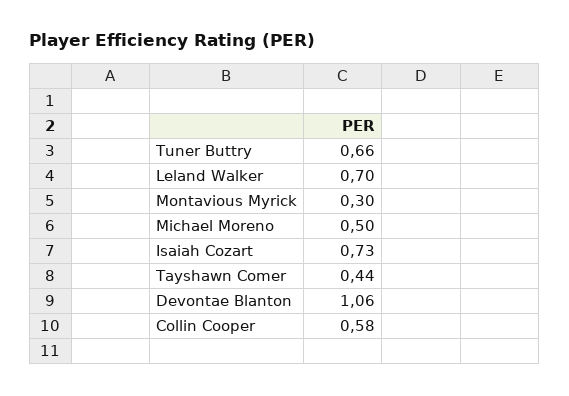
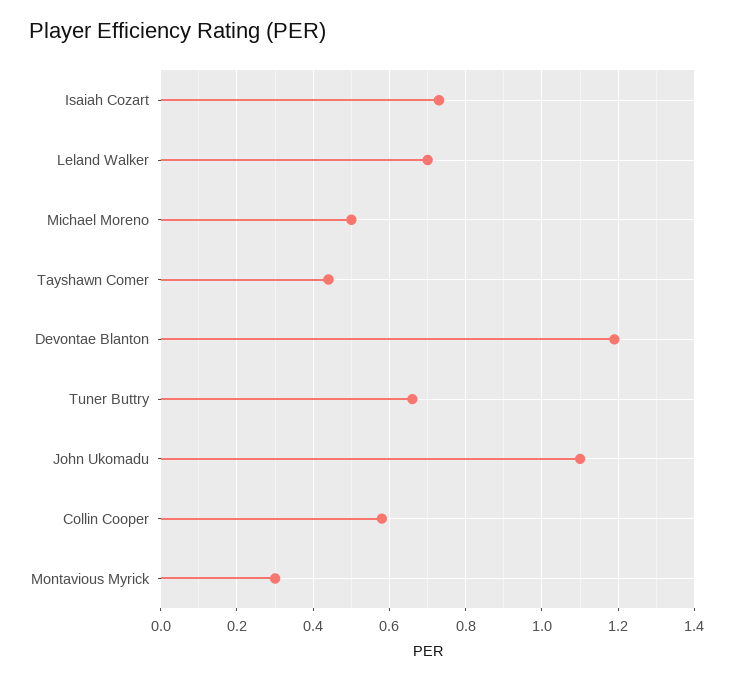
  {
    "Tuner Buttry": 0.66,
    "Leland Walker": 0.7,
    "Montavious Myrick": 0.3,
    "Michael Moreno": 0.5,
    "Isaiah Cozart": 0.73,
    "Tayshawn Comer": 0.44,
-   "Devontae Blanton": 1.06,
+   "Devontae Blanton": 1.2,
-   "Collin Cooper": 0.58
+   "Collin Cooper": 0.58,
+   "John Ukomadu": 1.1
  }

